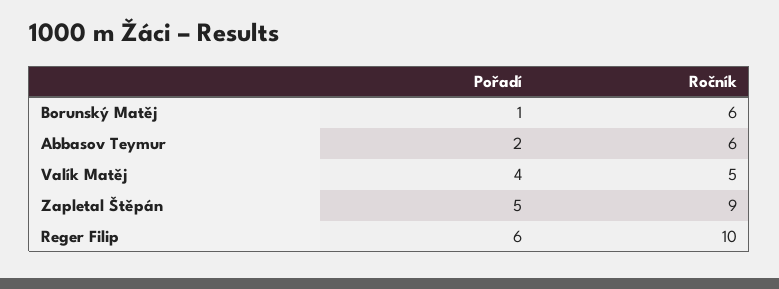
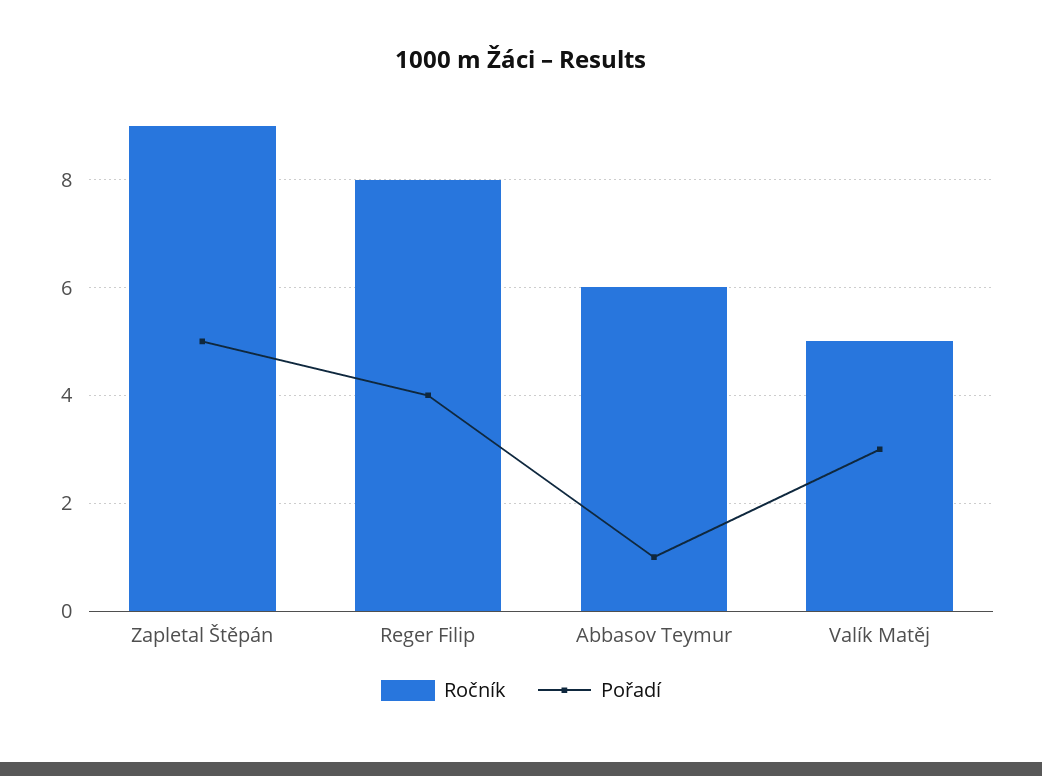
  {
    "Pořadí": {
-     "Borunský Matěj": 1,
-     "Abbasov Teymur": 2,
+     "Abbasov Teymur": 1,
-     "Valík Matěj": 4,
+     "Valík Matěj": 3,
      "Zapletal Štěpán": 5,
-     "Reger Filip": 6
+     "Reger Filip": 4
    },
    "Ročník": {
-     "Borunský Matěj": 6,
      "Abbasov Teymur": 6,
      "Valík Matěj": 5,
      "Zapletal Štěpán": 9,
-     "Reger Filip": 10
+     "Reger Filip": 8
    }
  }

